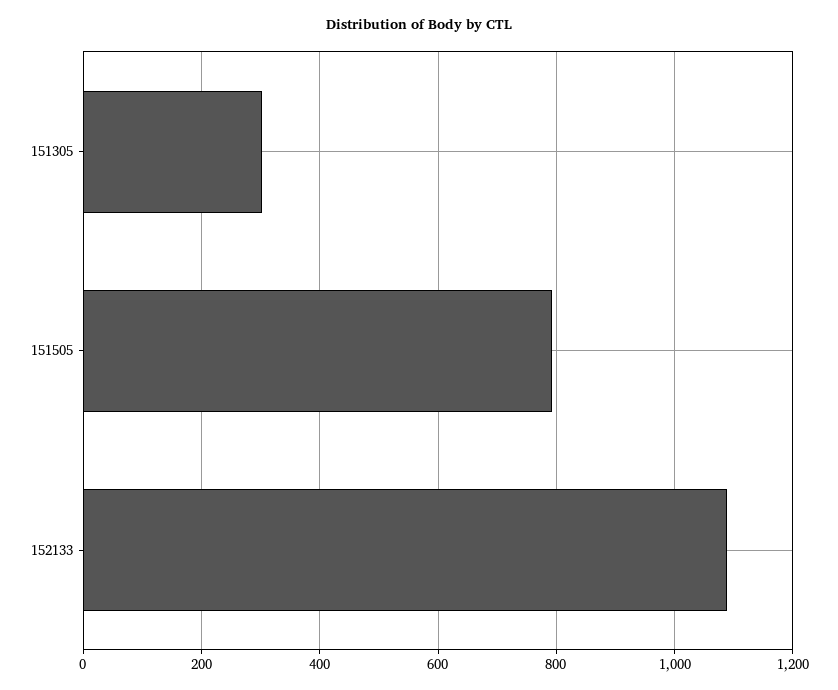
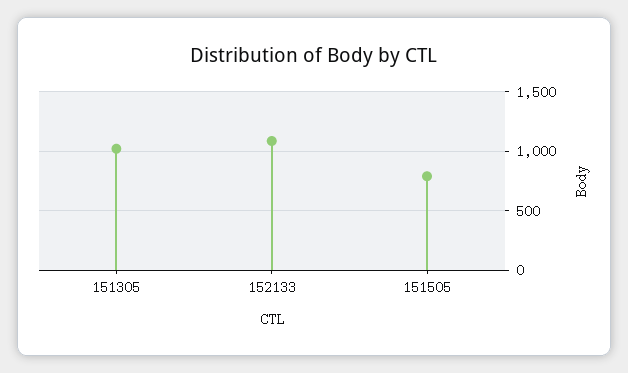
  {
-   "151305": 300,
+   "151305": 1000,
    "151505": 800,
    "152133": 1080
  }

